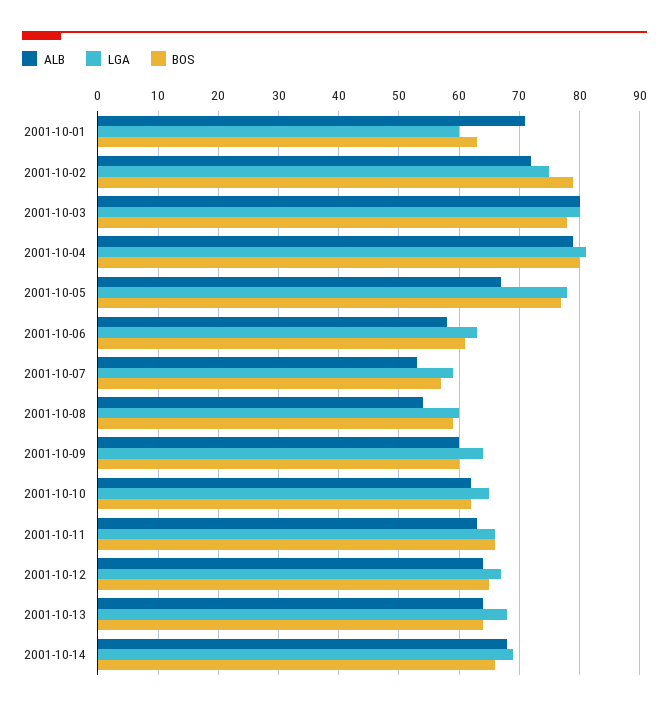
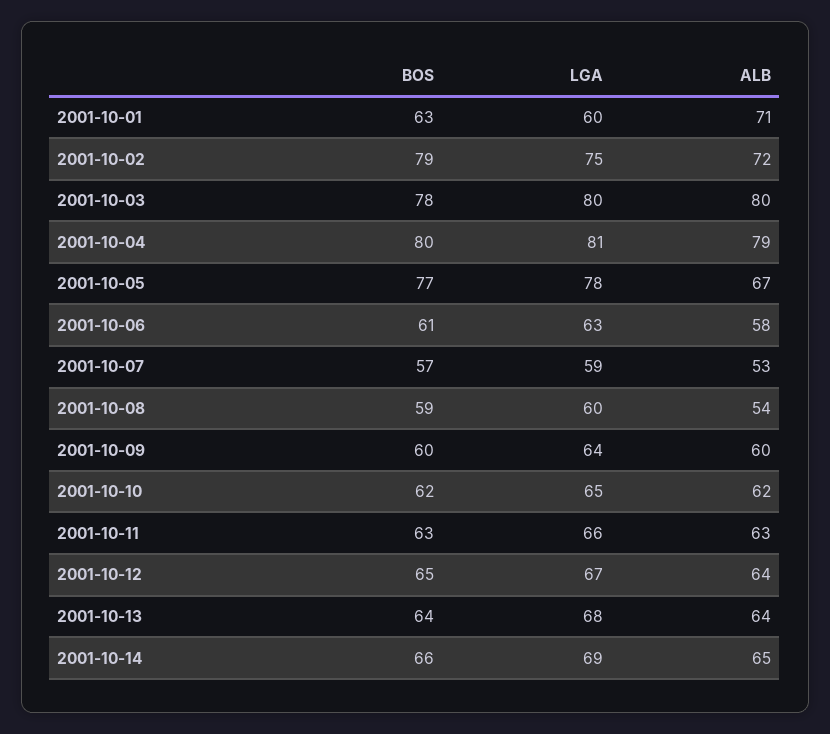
  {
    "ALB": {
      "2001-10-01": 71,
      "2001-10-02": 72,
      "2001-10-03": 80,
      "2001-10-04": 79,
      "2001-10-05": 67,
      "2001-10-06": 58,
      "2001-10-07": 53,
      "2001-10-08": 54,
      "2001-10-09": 60,
      "2001-10-10": 62,
      "2001-10-11": 63,
      "2001-10-12": 64,
      "2001-10-13": 64,
-     "2001-10-14": 68
+     "2001-10-14": 65
    },
    "LGA": {
      "2001-10-01": 60,
      "2001-10-02": 75,
      "2001-10-03": 80,
      "2001-10-04": 81,
      "2001-10-05": 78,
      "2001-10-06": 63,
      "2001-10-07": 59,
      "2001-10-08": 60,
      "2001-10-09": 64,
      "2001-10-10": 65,
      "2001-10-11": 66,
      "2001-10-12": 67,
      "2001-10-13": 68,
      "2001-10-14": 69
    },
    "BOS": {
      "2001-10-01": 63,
      "2001-10-02": 79,
      "2001-10-03": 78,
      "2001-10-04": 80,
      "2001-10-05": 77,
      "2001-10-06": 61,
      "2001-10-07": 57,
      "2001-10-08": 59,
      "2001-10-09": 60,
      "2001-10-10": 62,
-     "2001-10-11": 66,
+     "2001-10-11": 63,
      "2001-10-12": 65,
      "2001-10-13": 64,
      "2001-10-14": 66
    }
  }

